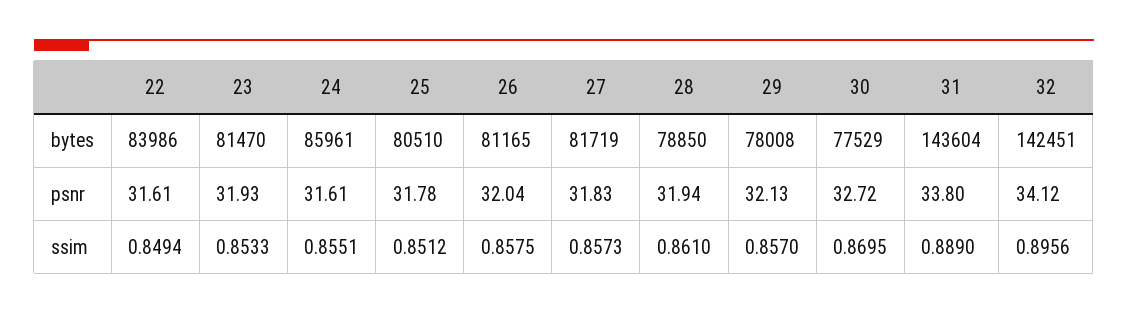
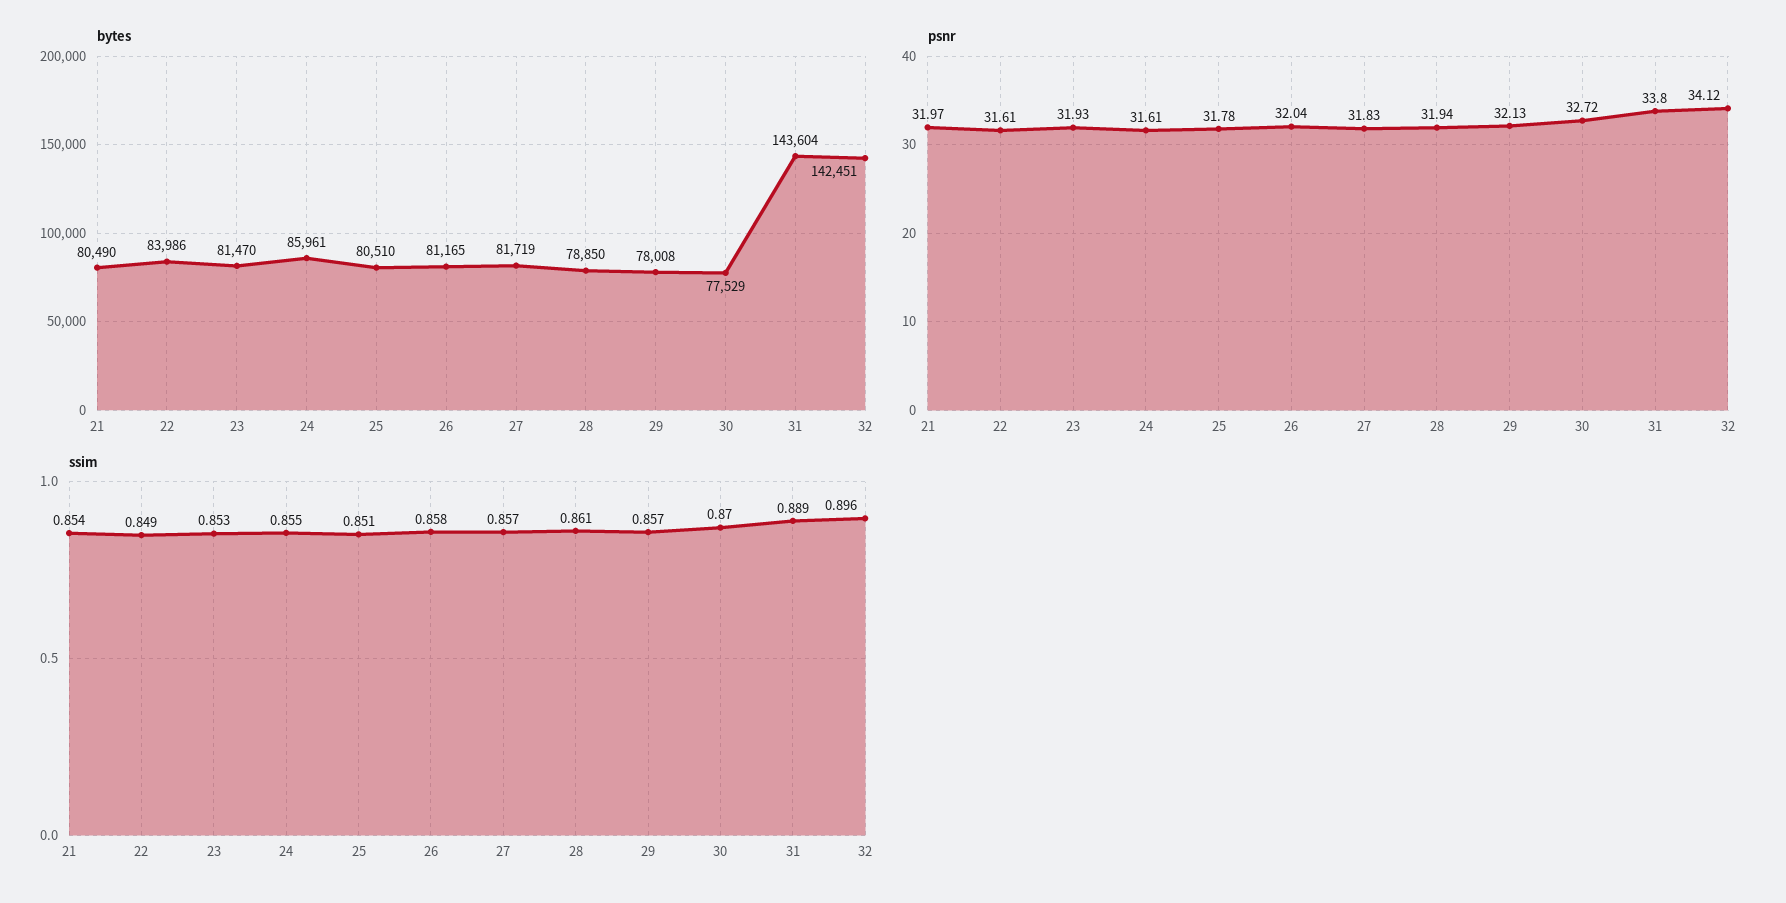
  {
    "bytes": {
      "22": 83986,
      "23": 81470,
      "24": 85961,
      "25": 80510,
      "26": 81165,
      "27": 81719,
      "28": 78850,
      "29": 78008,
      "30": 77529,
      "31": 143604,
-     "32": 142451
+     "32": 142451,
+     "21": 80490
    },
    "psnr": {
      "22": 31.61,
      "23": 31.93,
      "24": 31.61,
      "25": 31.78,
      "26": 32.04,
      "27": 31.83,
      "28": 31.94,
      "29": 32.13,
      "30": 32.72,
      "31": 33.8,
-     "32": 34.12
+     "32": 34.12,
+     "21": 31.97
    },
    "ssim": {
      "22": 0.8494,
      "23": 0.8533,
      "24": 0.8551,
      "25": 0.8512,
      "26": 0.8575,
      "27": 0.8573,
      "28": 0.861,
      "29": 0.857,
      "30": 0.8695,
      "31": 0.889,
-     "32": 0.8956
+     "32": 0.8956,
+     "21": 0.854
    }
  }

